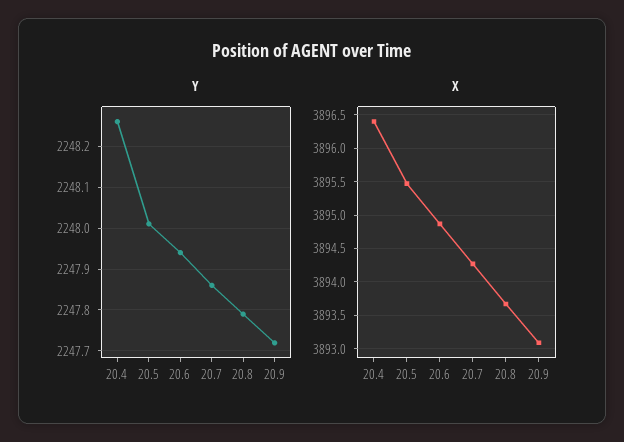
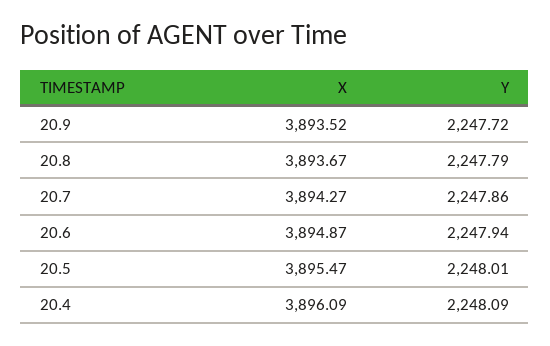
  {
    "Y": {
-     "20.4": 2248.25,
+     "20.4": 2248.09,
      "20.5": 2248.01,
      "20.6": 2247.94,
      "20.7": 2247.86,
      "20.8": 2247.79,
      "20.9": 2247.72
    },
    "X": {
-     "20.4": 3896.4,
+     "20.4": 3896.09,
      "20.5": 3895.47,
      "20.6": 3894.87,
      "20.7": 3894.27,
      "20.8": 3893.67,
-     "20.9": 3893.1
+     "20.9": 3893.52
    }
  }

